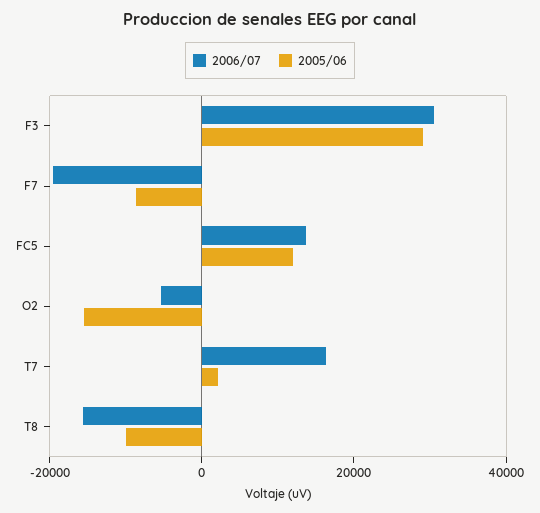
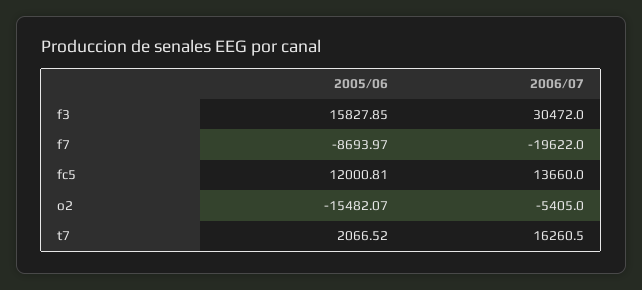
  {
    "2006/07": {
      "F3": 30472,
      "F7": -19622,
      "FC5": 13660,
      "O2": -5405,
-     "T7": 16260.5,
+     "T7": 16260.5
-     "T8": -15000
    },
    "2005/06": {
-     "F3": 30000,
+     "F3": 15827.85,
      "F7": -8693.97,
      "FC5": 12000.81,
      "O2": -15482.07,
-     "T7": 2066.52,
+     "T7": 2066.52
-     "T8": -10000
    }
  }

